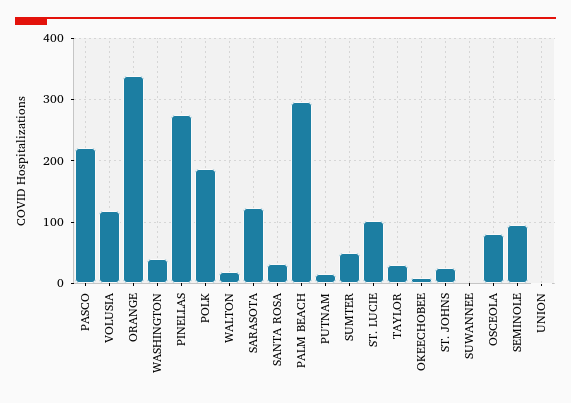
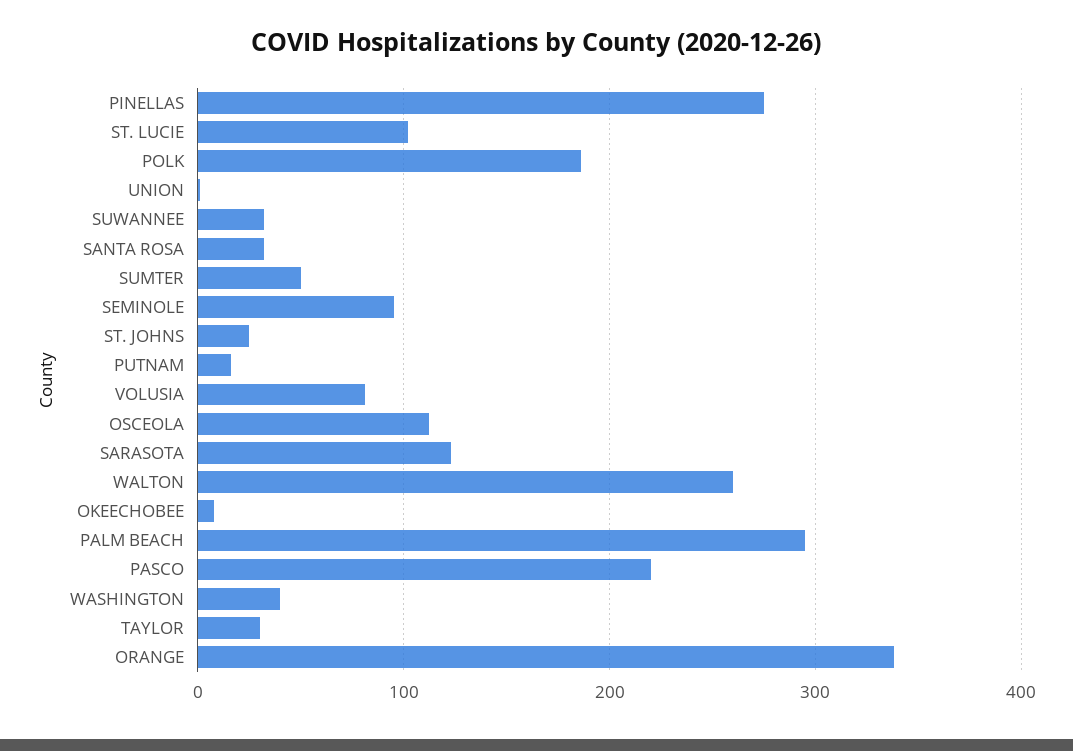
  {
    "PASCO": 220,
-   "VOLUSIA": 120,
+   "VOLUSIA": 80,
    "ORANGE": 340,
    "WASHINGTON": 40,
    "PINELLAS": 280,
    "POLK": 190,
-   "WALTON": 20,
+   "WALTON": 260,
    "SARASOTA": 120,
    "SANTA ROSA": 30,
    "PALM BEACH": 300,
    "PUTNAM": 20,
    "SUMTER": 50,
    "ST. LUCIE": 100,
    "TAYLOR": 30,
    "OKEECHOBEE": 10,
    "ST. JOHNS": 30,
-   "SUWANNEE": 0,
+   "SUWANNEE": 30,
-   "OSCEOLA": 80,
+   "OSCEOLA": 110,
    "SEMINOLE": 100,
    "UNION": 0
  }

